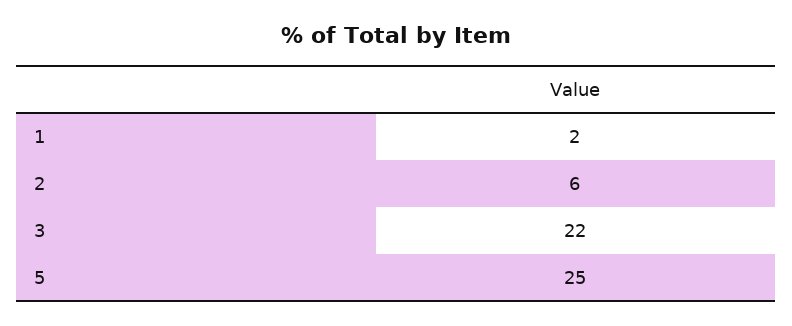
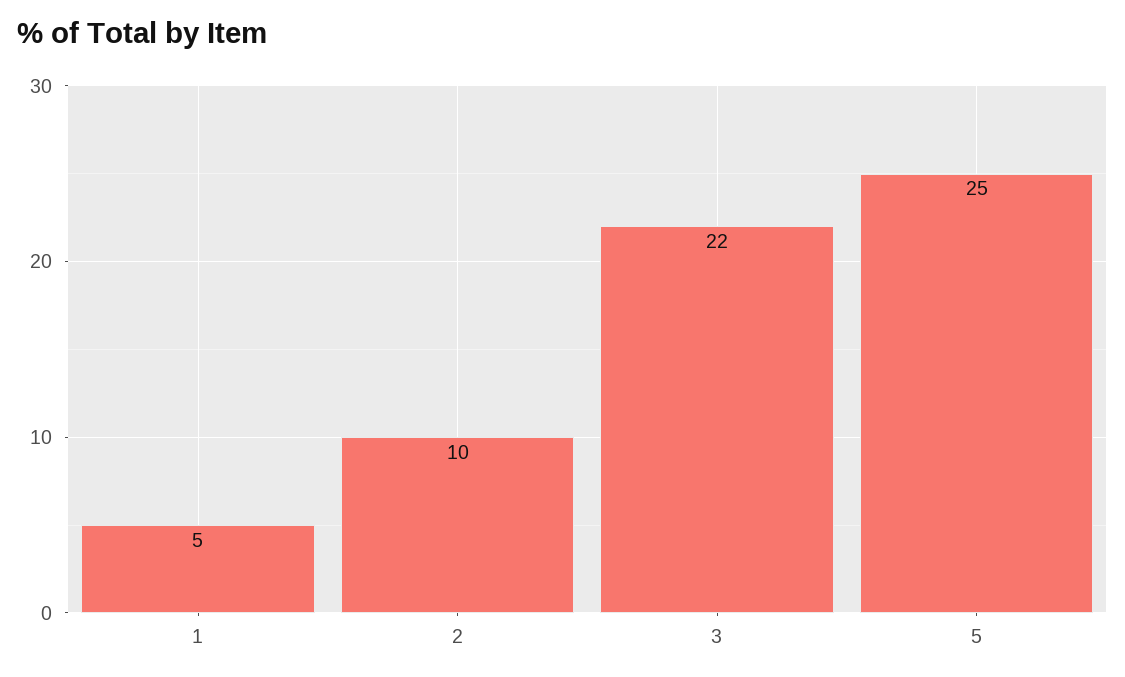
  {
-   "1": 2,
+   "1": 5,
-   "2": 6,
+   "2": 10,
    "3": 22,
    "5": 25
  }

